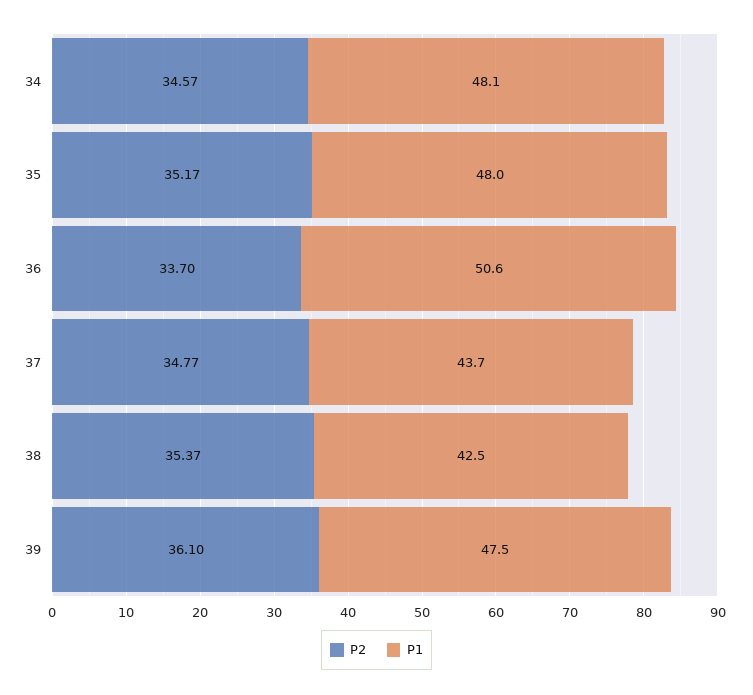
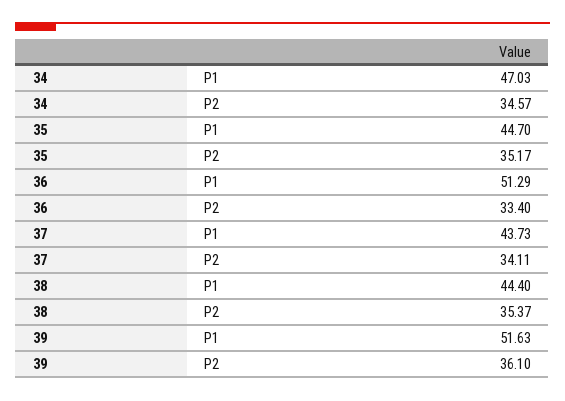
  {
    "P2": {
      "34": 34.57,
      "35": 35.17,
-     "36": 33.7,
+     "36": 33.4,
-     "37": 34.77,
+     "37": 34.11,
      "38": 35.37,
      "39": 36.1
    },
    "P1": {
-     "34": 48.1,
+     "34": 47.03,
-     "35": 48,
+     "35": 44.7,
-     "36": 50.6,
+     "36": 51.29,
      "37": 43.73,
-     "38": 42.5,
+     "38": 44.4,
-     "39": 47.5
+     "39": 51.63
    }
  }

